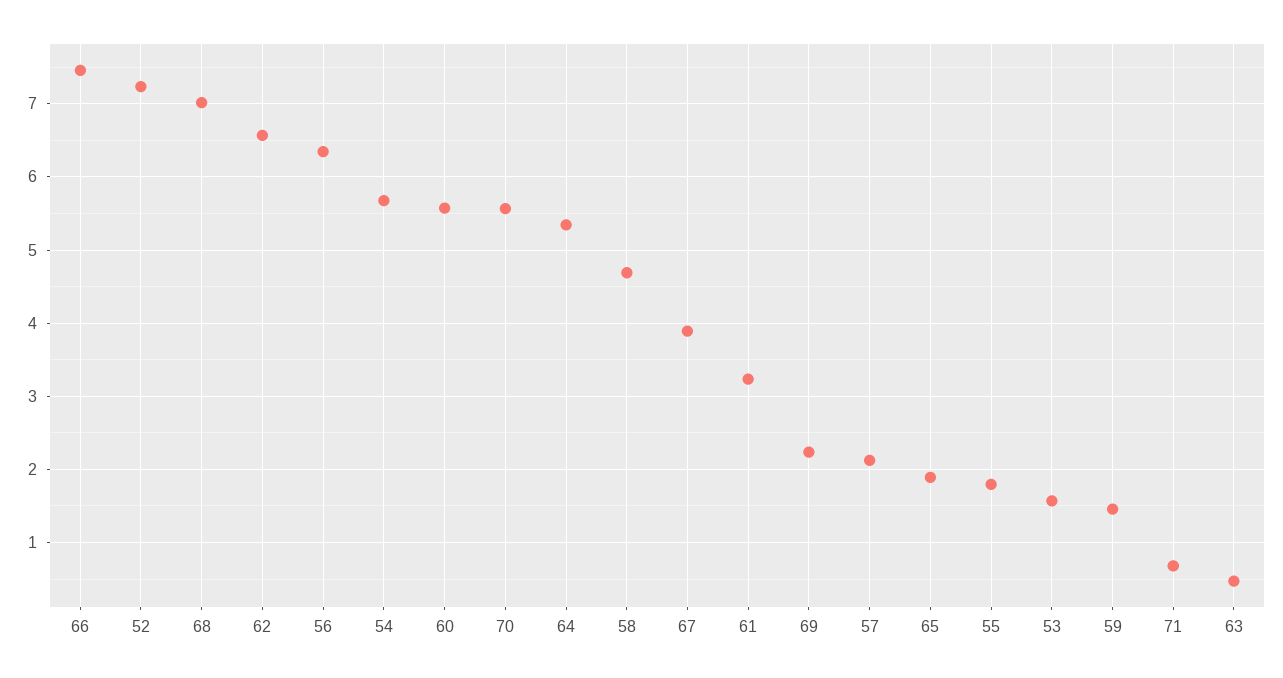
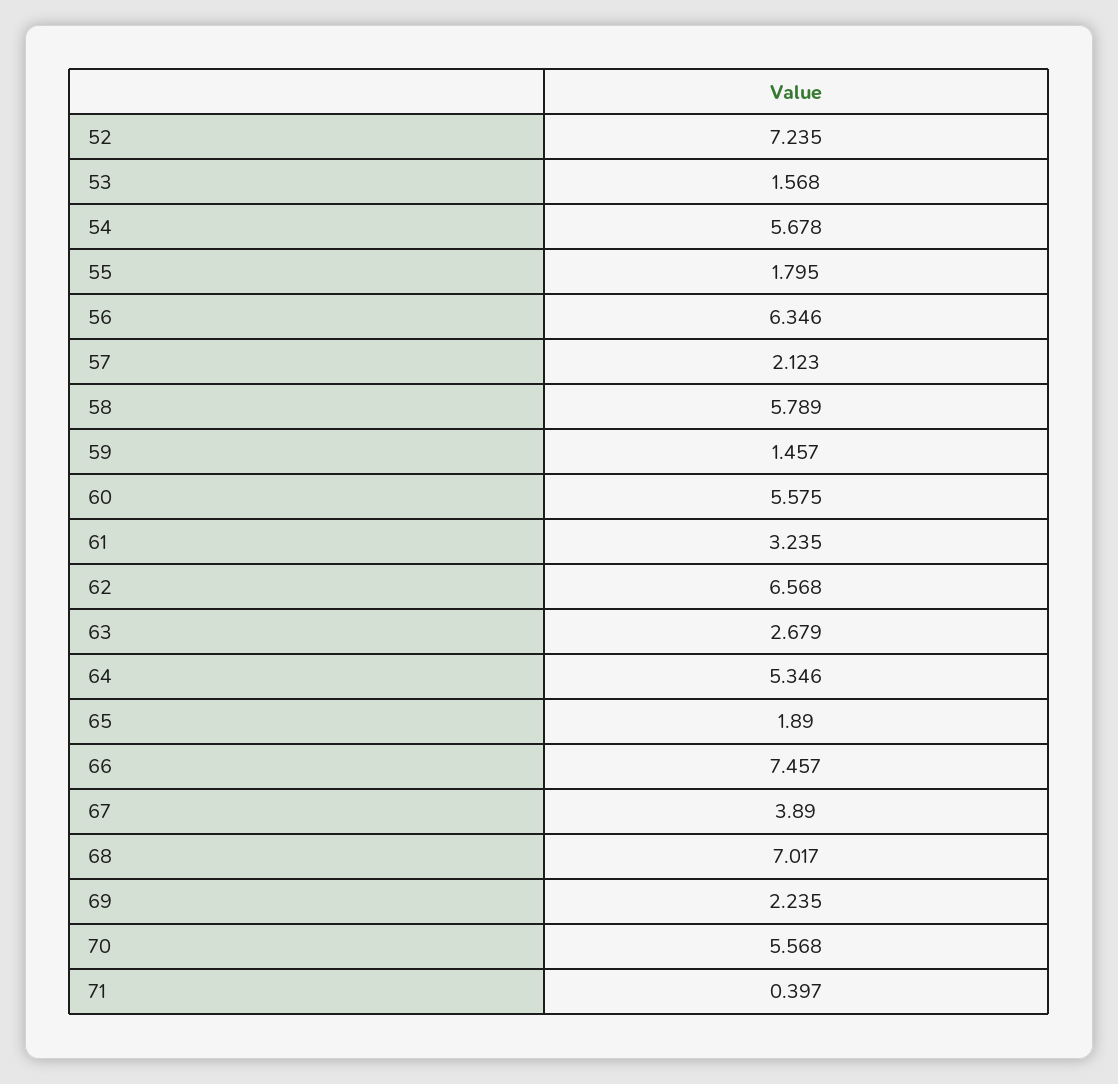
  {
    "66": 7.457,
    "52": 7.235,
    "68": 7.017,
    "62": 6.568,
    "56": 6.346,
    "54": 5.678,
    "60": 5.575,
    "70": 5.568,
    "64": 5.346,
-   "58": 4.7,
+   "58": 5.789,
    "67": 3.89,
    "61": 3.235,
    "69": 2.235,
    "57": 2.123,
    "65": 1.89,
    "55": 1.795,
    "53": 1.568,
    "59": 1.457,
-   "71": 0.7,
+   "71": 0.397,
-   "63": 0.5
+   "63": 2.679
  }

